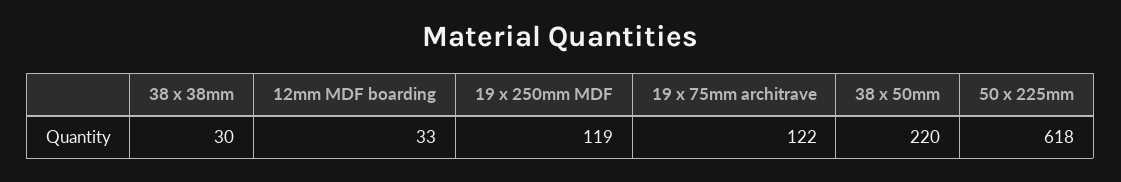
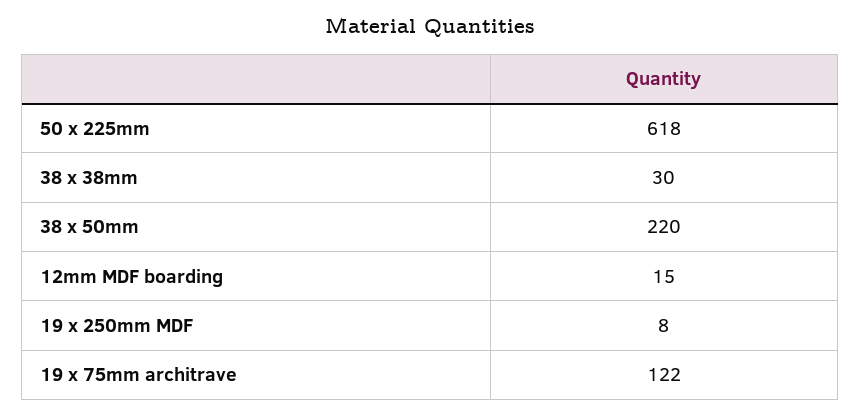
  {
    "38 x 38mm": 30,
-   "12mm MDF boarding": 33,
+   "12mm MDF boarding": 15,
-   "19 x 250mm MDF": 119,
+   "19 x 250mm MDF": 8,
    "19 x 75mm architrave": 122,
    "38 x 50mm": 220,
    "50 x 225mm": 618
  }

